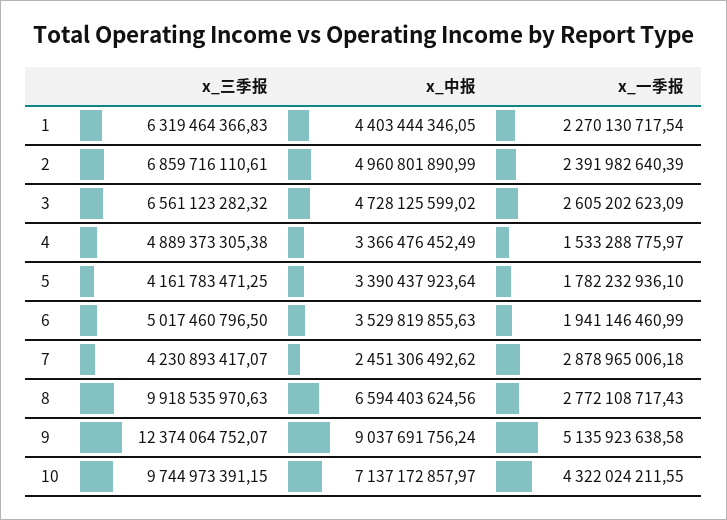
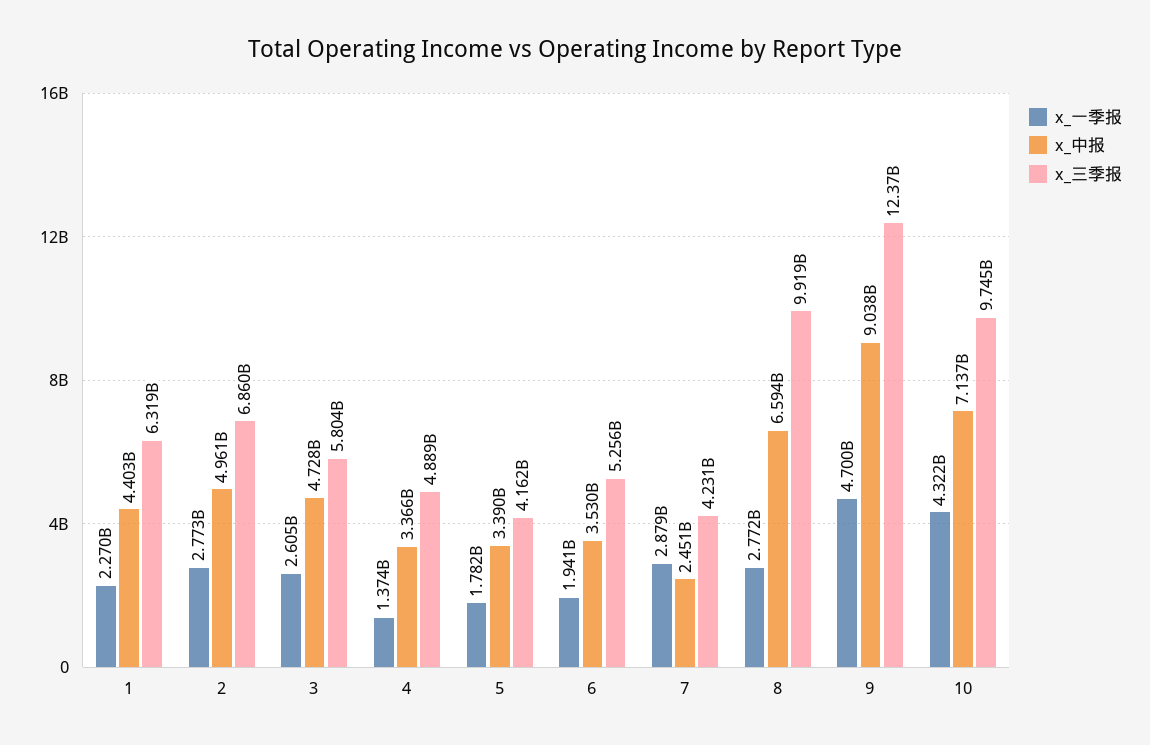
  {
    "x_三季报": {
      "1": 6319464366.83,
      "2": 6859716110.61,
-     "3": 6561123282.32,
+     "3": 5804000000,
      "4": 4889373305.38,
      "5": 4161783471.25,
-     "6": 5017460796.5,
+     "6": 5256000000,
      "7": 4230893417.07,
      "8": 9918535970.63,
      "9": 12374064752.07,
      "10": 9744973391.15
    },
    "x_中报": {
      "1": 4403444346.05,
      "2": 4960801890.99,
      "3": 4728125599.02,
      "4": 3366476452.49,
      "5": 3390437923.64,
      "6": 3529819855.63,
      "7": 2451306492.62,
      "8": 6594403624.56,
      "9": 9037691756.24,
      "10": 7137172857.97
    },
    "x_一季报": {
      "1": 2270130717.54,
-     "2": 2391982640.39,
+     "2": 2773000000,
      "3": 2605202623.09,
-     "4": 1533288775.97,
+     "4": 1374000000,
      "5": 1782232936.1,
      "6": 1941146460.99,
      "7": 2878965006.18,
      "8": 2772108717.43,
-     "9": 5135923638.58,
+     "9": 4700000000,
      "10": 4322024211.55
    }
  }

